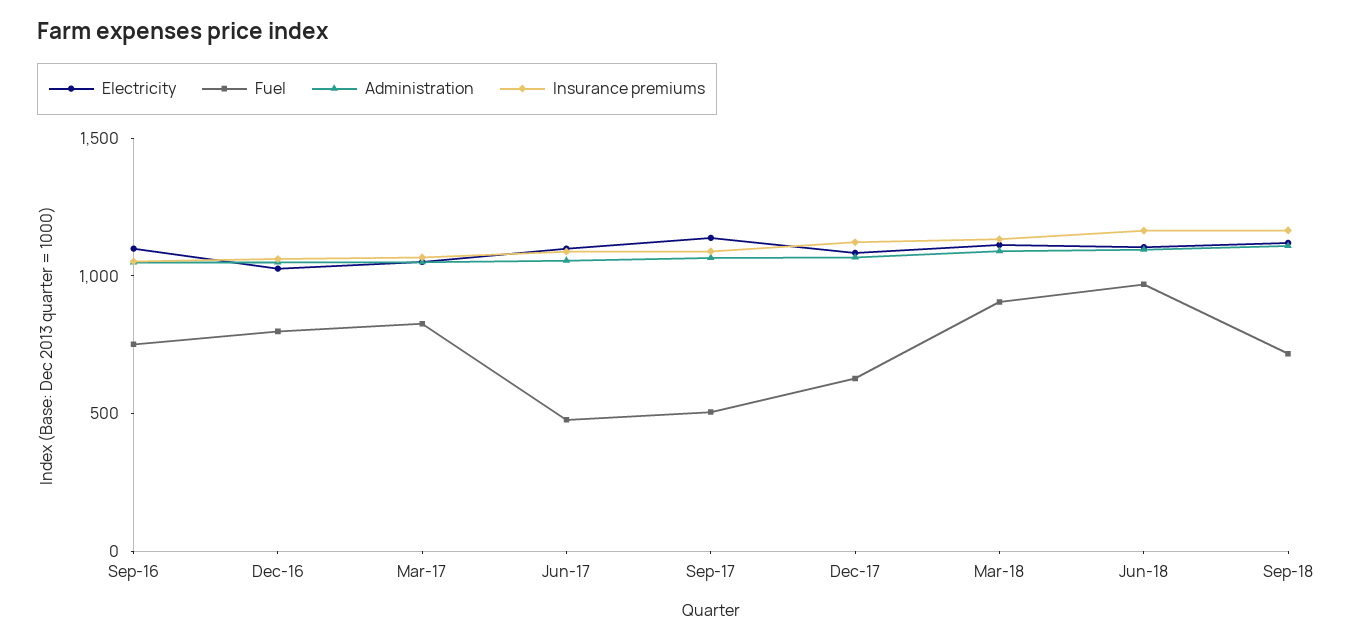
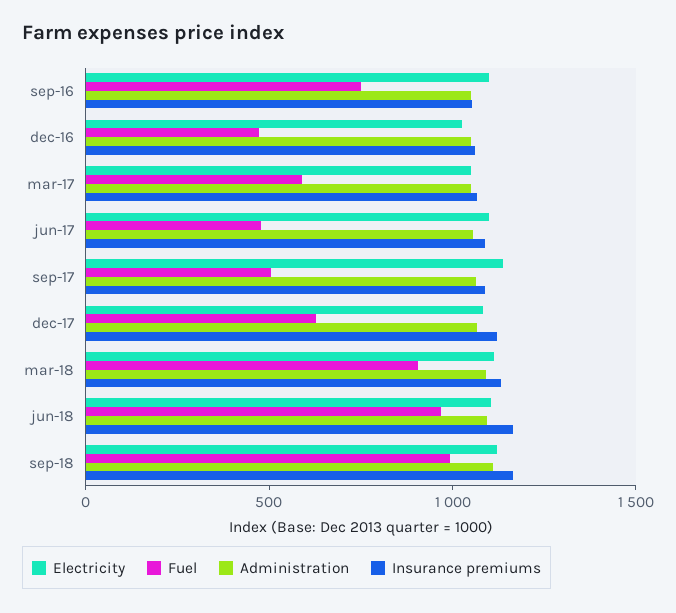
  {
    "Electricity": {
      "Sep-16": 1100,
      "Dec-16": 1000,
      "Mar-17": 1100,
      "Jun-17": 1100,
      "Sep-17": 1100,
      "Dec-17": 1100,
      "Mar-18": 1100,
      "Jun-18": 1100,
      "Sep-18": 1100
    },
    "Fuel": {
      "Sep-16": 800,
-     "Dec-16": 800,
+     "Dec-16": 500,
-     "Mar-17": 800,
+     "Mar-17": 600,
      "Jun-17": 500,
      "Sep-17": 500,
      "Dec-17": 600,
      "Mar-18": 900,
      "Jun-18": 1000,
-     "Sep-18": 700
+     "Sep-18": 1000
    },
    "Administration": {
      "Sep-16": 1000,
      "Dec-16": 1000,
      "Mar-17": 1100,
      "Jun-17": 1100,
      "Sep-17": 1100,
      "Dec-17": 1100,
      "Mar-18": 1100,
      "Jun-18": 1100,
      "Sep-18": 1100
    },
    "Insurance premiums": {
      "Sep-16": 1100,
      "Dec-16": 1100,
      "Mar-17": 1100,
      "Jun-17": 1100,
      "Sep-17": 1100,
      "Dec-17": 1100,
      "Mar-18": 1100,
      "Jun-18": 1200,
      "Sep-18": 1200
    }
  }

